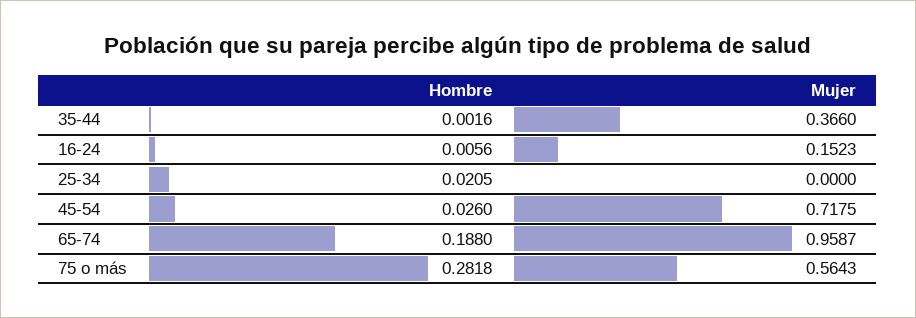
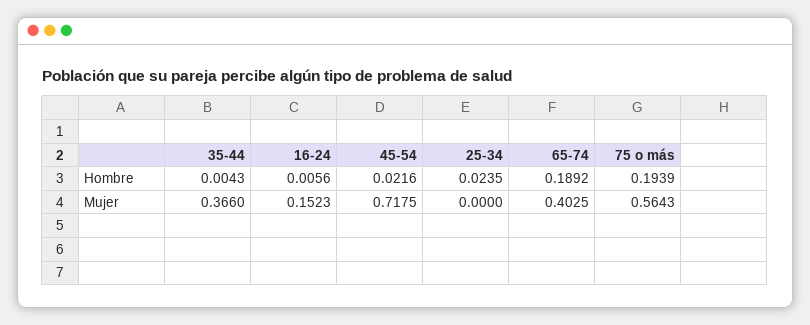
  {
    "Hombre": {
-     "35-44": 0.0016,
+     "35-44": 0.0043,
      "16-24": 0.0056,
-     "25-34": 0.0205,
+     "25-34": 0.0235,
-     "45-54": 0.026,
+     "45-54": 0.0216,
-     "65-74": 0.188,
+     "65-74": 0.1892,
-     "75 o más": 0.2818
+     "75 o más": 0.1939
    },
    "Mujer": {
      "35-44": 0.366,
      "16-24": 0.1523,
      "25-34": 0,
      "45-54": 0.7175,
-     "65-74": 0.9587,
+     "65-74": 0.4025,
      "75 o más": 0.5643
    }
  }

